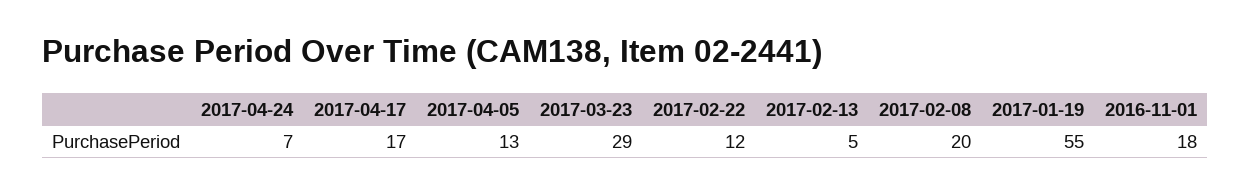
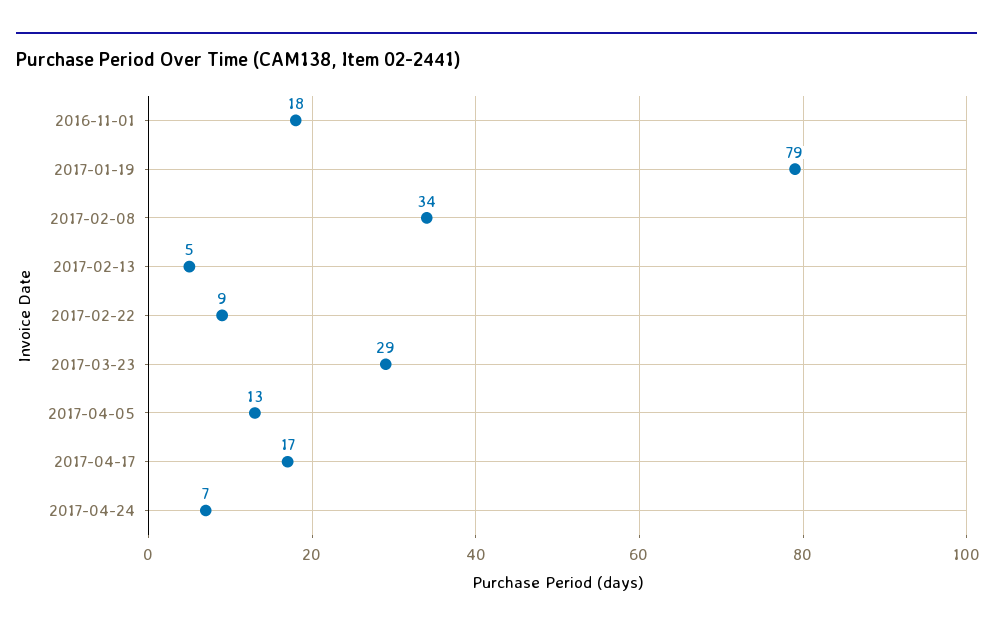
  {
    "2017-04-24": 7,
    "2017-04-17": 17,
    "2017-04-05": 13,
    "2017-03-23": 29,
-   "2017-02-22": 12,
+   "2017-02-22": 9,
    "2017-02-13": 5,
-   "2017-02-08": 20,
+   "2017-02-08": 34,
-   "2017-01-19": 55,
+   "2017-01-19": 79,
    "2016-11-01": 18
  }

